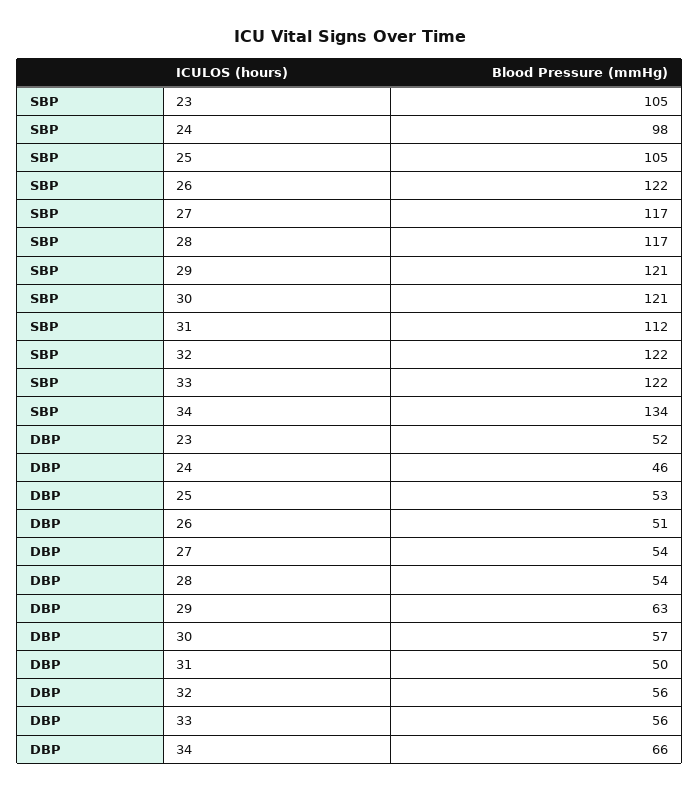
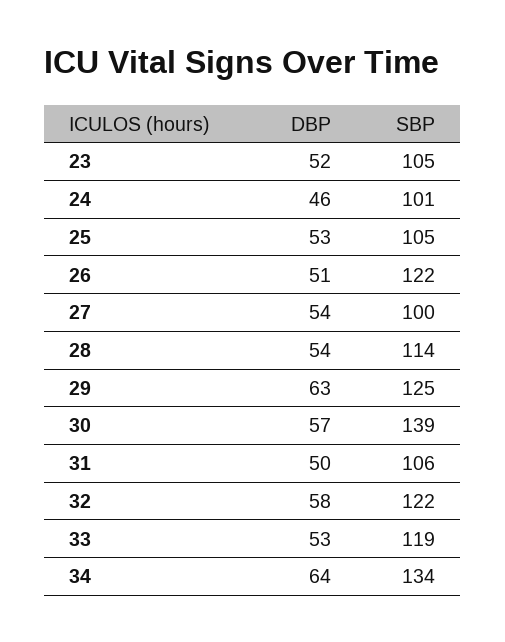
  {
    "SBP": {
      "23": 105,
-     "24": 98,
+     "24": 101,
      "25": 105,
      "26": 122,
-     "27": 117,
+     "27": 100,
-     "28": 117,
+     "28": 114,
-     "29": 121,
+     "29": 125,
-     "30": 121,
+     "30": 139,
-     "31": 112,
+     "31": 106,
      "32": 122,
-     "33": 122,
+     "33": 119,
      "34": 134
    },
    "DBP": {
      "23": 52,
      "24": 46,
      "25": 53,
      "26": 51,
      "27": 54,
      "28": 54,
      "29": 63,
      "30": 57,
      "31": 50,
-     "32": 56,
+     "32": 58,
-     "33": 56,
+     "33": 53,
-     "34": 66
+     "34": 64
    }
  }

